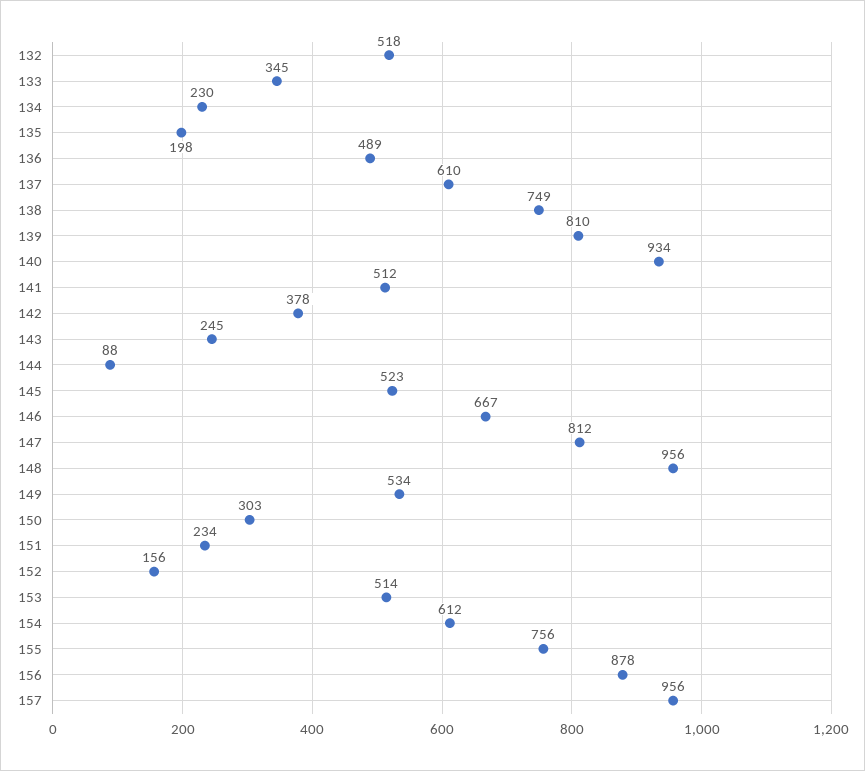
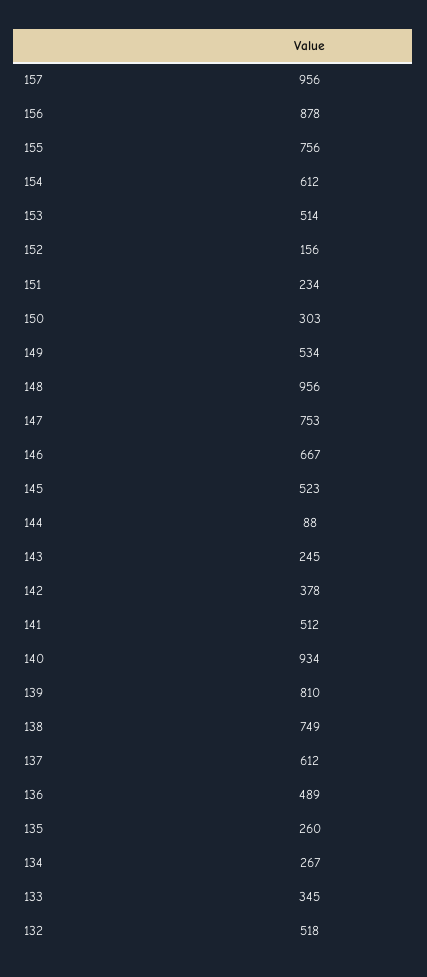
  {
    "132": 518,
    "133": 345,
-   "134": 230,
+   "134": 267,
-   "135": 198,
+   "135": 260,
    "136": 489,
-   "137": 610,
+   "137": 612,
    "138": 749,
    "139": 810,
    "140": 934,
    "141": 512,
    "142": 378,
    "143": 245,
    "144": 88,
    "145": 523,
    "146": 667,
-   "147": 812,
+   "147": 753,
    "148": 956,
    "149": 534,
    "150": 303,
    "151": 234,
    "152": 156,
    "153": 514,
    "154": 612,
    "155": 756,
    "156": 878,
    "157": 956
  }

